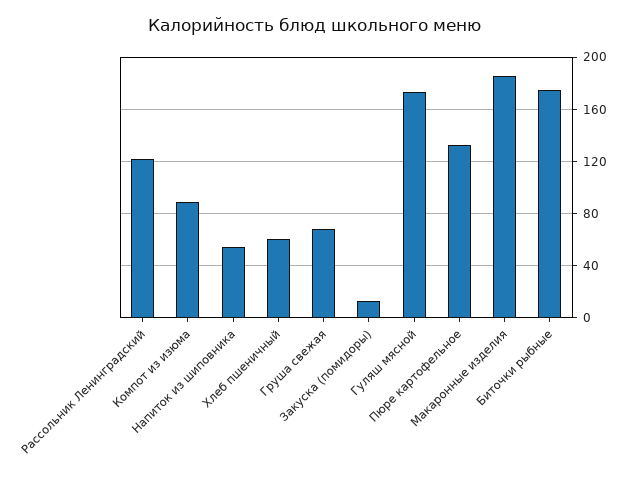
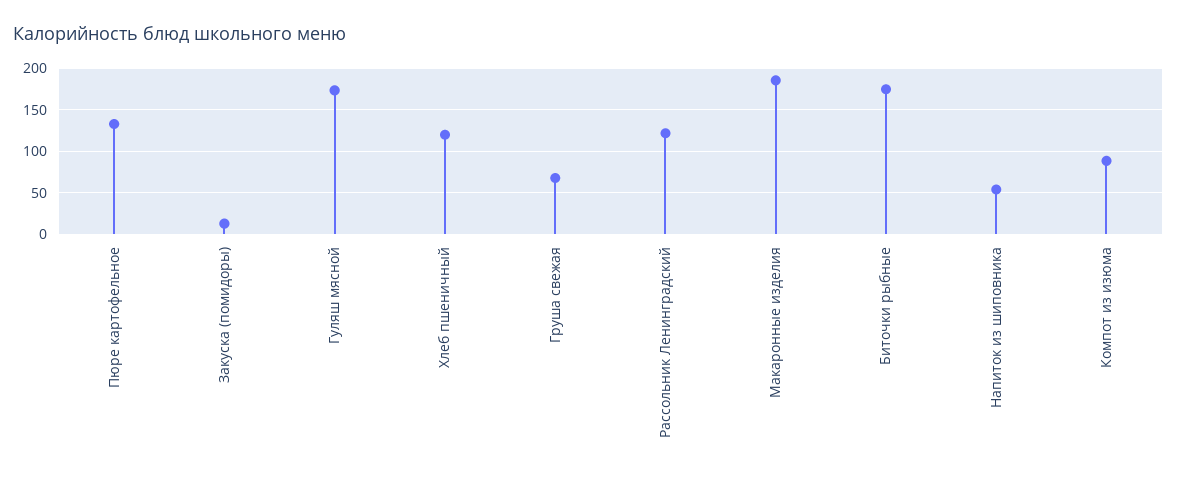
  {
    "Рассольник Ленинградский": 120,
    "Компот из изюма": 90,
    "Напиток из шиповника": 55,
-   "Хлеб пшеничный": 60,
+   "Хлеб пшеничный": 120,
    "Груша свежая": 70,
    "Закуска (помидоры)": 15,
    "Гуляш мясной": 175,
    "Пюре картофельное": 135,
    "Макаронные изделия": 185,
    "Биточки рыбные": 175
  }

